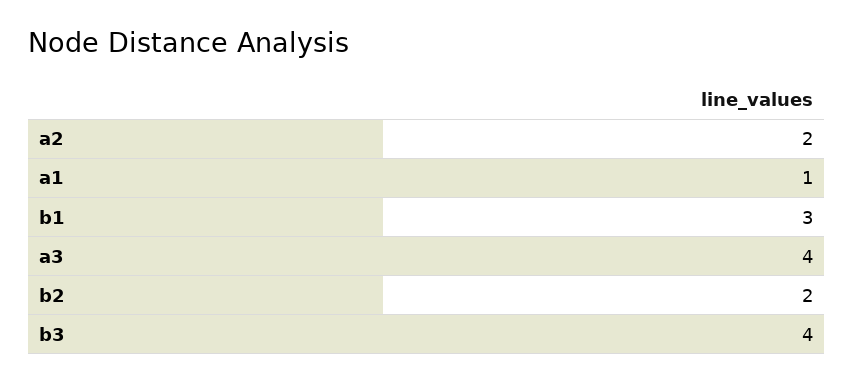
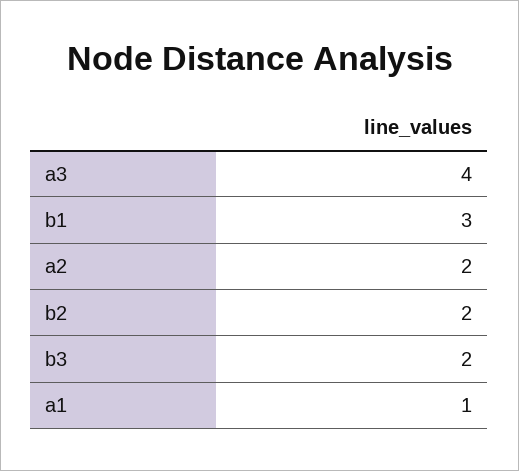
  {
    "a2": 2,
    "a1": 1,
    "b1": 3,
    "a3": 4,
    "b2": 2,
-   "b3": 4
+   "b3": 2
  }

